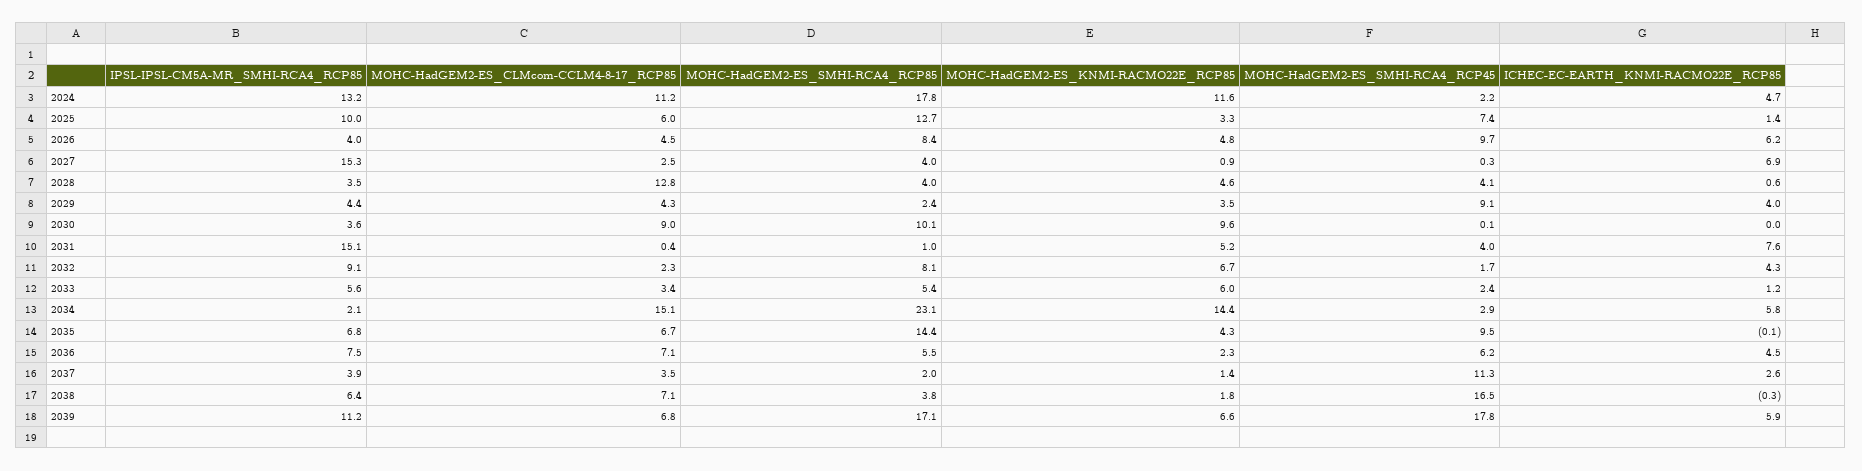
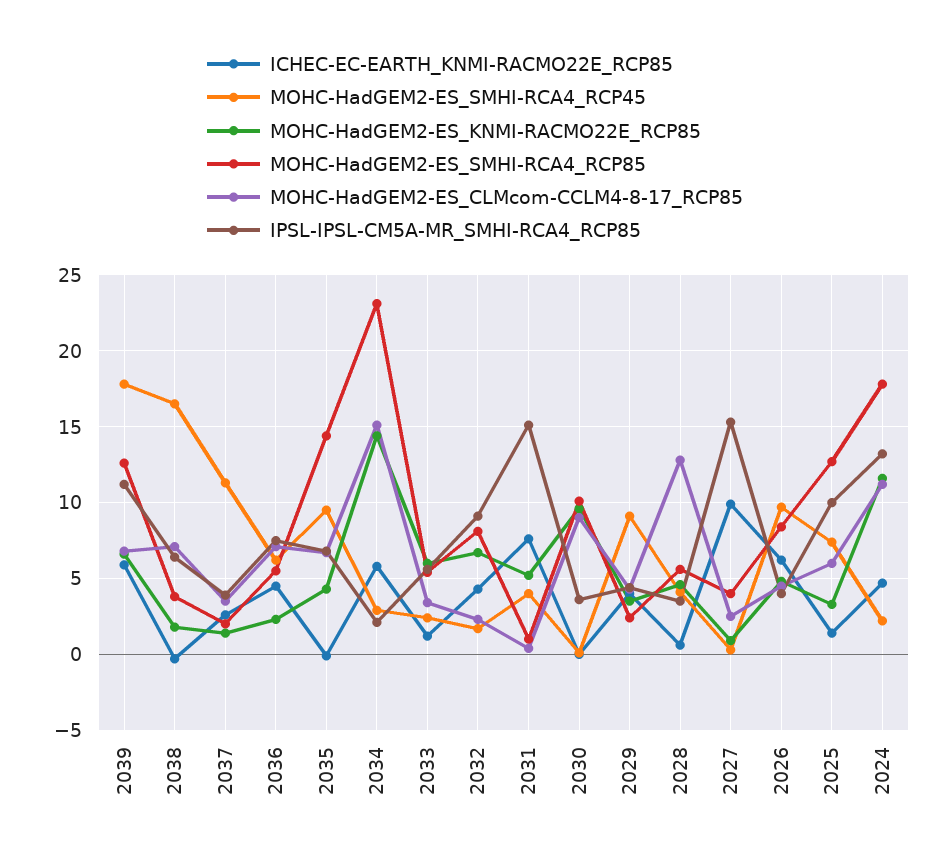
  {
    "IPSL-IPSL-CM5A-MR_SMHI-RCA4_RCP85": {
      "2024": 13.2,
      "2025": 10,
      "2026": 4,
      "2027": 15.3,
      "2028": 3.5,
      "2029": 4.4,
      "2030": 3.6,
      "2031": 15.1,
      "2032": 9.1,
      "2033": 5.6,
      "2034": 2.1,
      "2035": 6.8,
      "2036": 7.5,
      "2037": 3.9,
      "2038": 6.4,
      "2039": 11.2
    },
    "MOHC-HadGEM2-ES_CLMcom-CCLM4-8-17_RCP85": {
      "2024": 11.2,
      "2025": 6,
      "2026": 4.5,
      "2027": 2.5,
      "2028": 12.8,
      "2029": 4.3,
      "2030": 9,
      "2031": 0.4,
      "2032": 2.3,
      "2033": 3.4,
      "2034": 15.1,
      "2035": 6.7,
      "2036": 7.1,
      "2037": 3.5,
      "2038": 7.1,
      "2039": 6.8
    },
    "MOHC-HadGEM2-ES_SMHI-RCA4_RCP85": {
      "2024": 17.8,
      "2025": 12.7,
      "2026": 8.4,
      "2027": 4,
-     "2028": 4,
+     "2028": 5.5,
      "2029": 2.4,
      "2030": 10.1,
      "2031": 1,
      "2032": 8.1,
      "2033": 5.4,
      "2034": 23.1,
      "2035": 14.4,
      "2036": 5.5,
      "2037": 2,
      "2038": 3.8,
-     "2039": 17.1
+     "2039": 12.5
    },
    "MOHC-HadGEM2-ES_KNMI-RACMO22E_RCP85": {
      "2024": 11.6,
      "2025": 3.3,
      "2026": 4.8,
      "2027": 0.9,
      "2028": 4.6,
      "2029": 3.5,
      "2030": 9.6,
      "2031": 5.2,
      "2032": 6.7,
      "2033": 6,
      "2034": 14.4,
      "2035": 4.3,
      "2036": 2.3,
      "2037": 1.4,
      "2038": 1.8,
      "2039": 6.6
    },
    "MOHC-HadGEM2-ES_SMHI-RCA4_RCP45": {
      "2024": 2.2,
      "2025": 7.4,
      "2026": 9.7,
      "2027": 0.3,
      "2028": 4.1,
      "2029": 9.1,
      "2030": 0.1,
      "2031": 4,
      "2032": 1.7,
      "2033": 2.4,
      "2034": 2.9,
      "2035": 9.5,
      "2036": 6.2,
      "2037": 11.3,
      "2038": 16.5,
      "2039": 17.8
    },
    "ICHEC-EC-EARTH_KNMI-RACMO22E_RCP85": {
      "2024": 4.7,
      "2025": 1.4,
      "2026": 6.2,
-     "2027": 6.9,
+     "2027": 10,
      "2028": 0.6,
      "2029": 4,
      "2030": 0,
      "2031": 7.6,
      "2032": 4.3,
      "2033": 1.2,
      "2034": 5.8,
      "2035": -0.1,
      "2036": 4.5,
      "2037": 2.6,
      "2038": -0.3,
      "2039": 5.9
    }
  }

